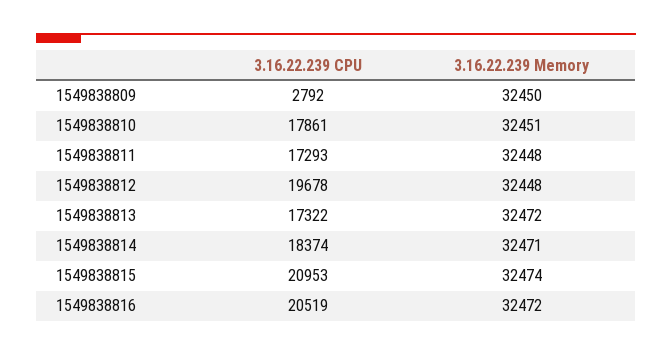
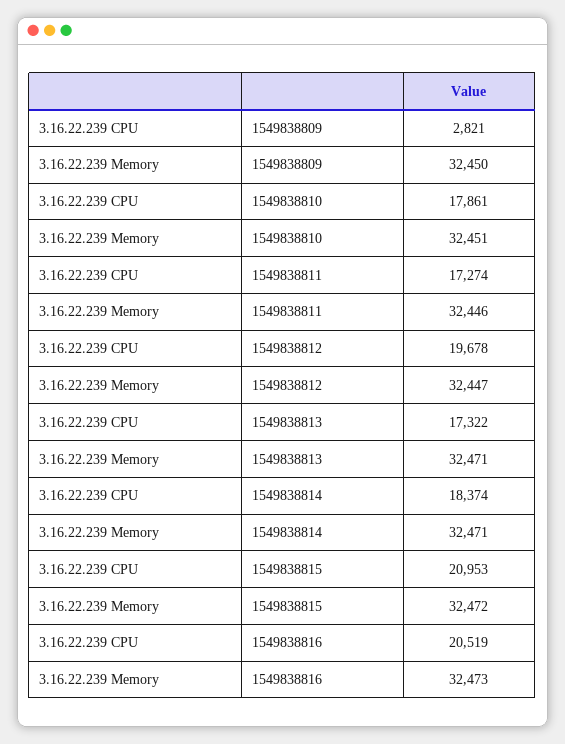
  {
    "3.16.22.239 CPU": {
-     "1549838809": 2792,
+     "1549838809": 2821,
      "1549838810": 17861,
-     "1549838811": 17293,
+     "1549838811": 17274,
      "1549838812": 19678,
      "1549838813": 17322,
      "1549838814": 18374,
      "1549838815": 20953,
      "1549838816": 20519
    },
    "3.16.22.239 Memory": {
      "1549838809": 32450,
      "1549838810": 32451,
-     "1549838811": 32448,
+     "1549838811": 32446,
-     "1549838812": 32448,
+     "1549838812": 32447,
-     "1549838813": 32472,
+     "1549838813": 32471,
      "1549838814": 32471,
-     "1549838815": 32474,
+     "1549838815": 32472,
-     "1549838816": 32472
+     "1549838816": 32473
    }
  }

